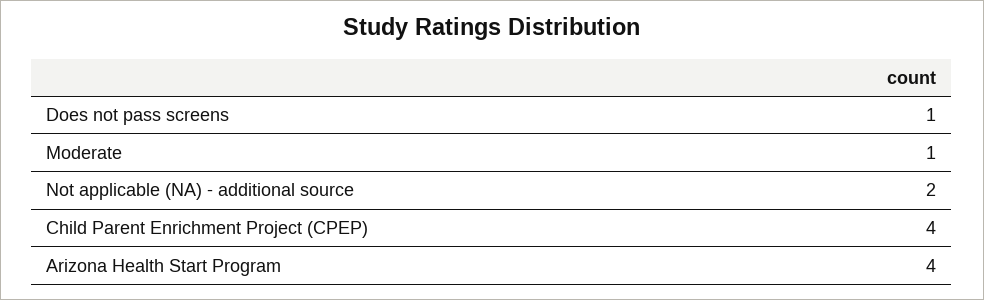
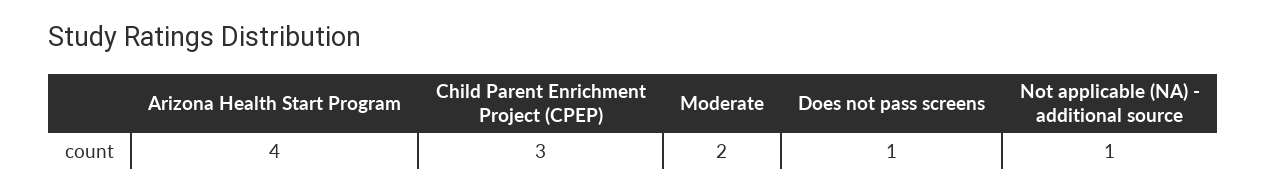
  {
    "Does not pass screens": 1,
-   "Moderate": 1,
+   "Moderate": 2,
-   "Not applicable (NA) - additional source": 2,
+   "Not applicable (NA) - additional source": 1,
-   "Child Parent Enrichment Project (CPEP)": 4,
+   "Child Parent Enrichment Project (CPEP)": 3,
    "Arizona Health Start Program": 4
  }

